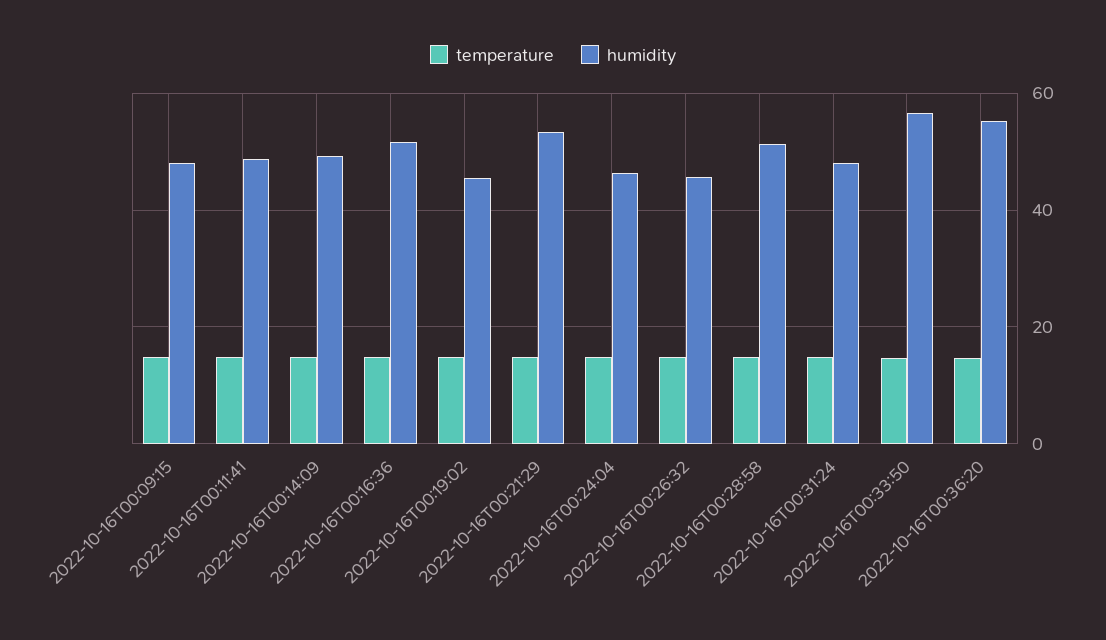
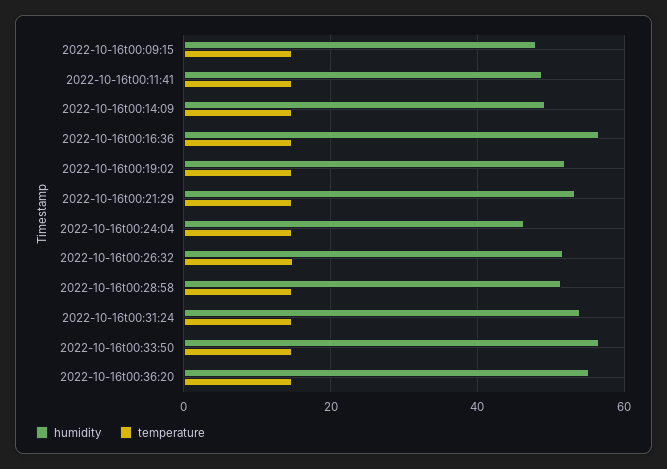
  {
    "temperature": {
      "2022-10-16T00:09:15": 14,
      "2022-10-16T00:11:41": 14,
      "2022-10-16T00:14:09": 14,
      "2022-10-16T00:16:36": 14,
      "2022-10-16T00:19:02": 14,
      "2022-10-16T00:21:29": 14,
      "2022-10-16T00:24:04": 14,
      "2022-10-16T00:26:32": 14,
      "2022-10-16T00:28:58": 14,
      "2022-10-16T00:31:24": 14,
      "2022-10-16T00:33:50": 14,
      "2022-10-16T00:36:20": 14
    },
    "humidity": {
      "2022-10-16T00:09:15": 48,
      "2022-10-16T00:11:41": 48,
      "2022-10-16T00:14:09": 50,
-     "2022-10-16T00:16:36": 52,
+     "2022-10-16T00:16:36": 56,
-     "2022-10-16T00:19:02": 46,
+     "2022-10-16T00:19:02": 52,
      "2022-10-16T00:21:29": 54,
      "2022-10-16T00:24:04": 46,
-     "2022-10-16T00:26:32": 46,
+     "2022-10-16T00:26:32": 52,
      "2022-10-16T00:28:58": 52,
-     "2022-10-16T00:31:24": 48,
+     "2022-10-16T00:31:24": 54,
      "2022-10-16T00:33:50": 56,
      "2022-10-16T00:36:20": 56
    }
  }

